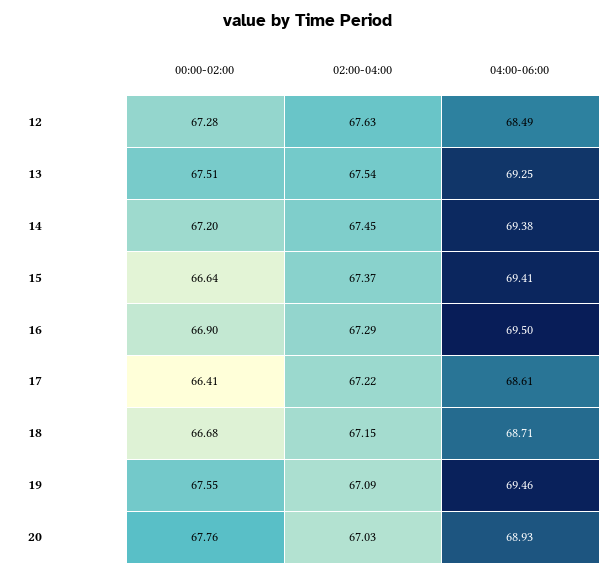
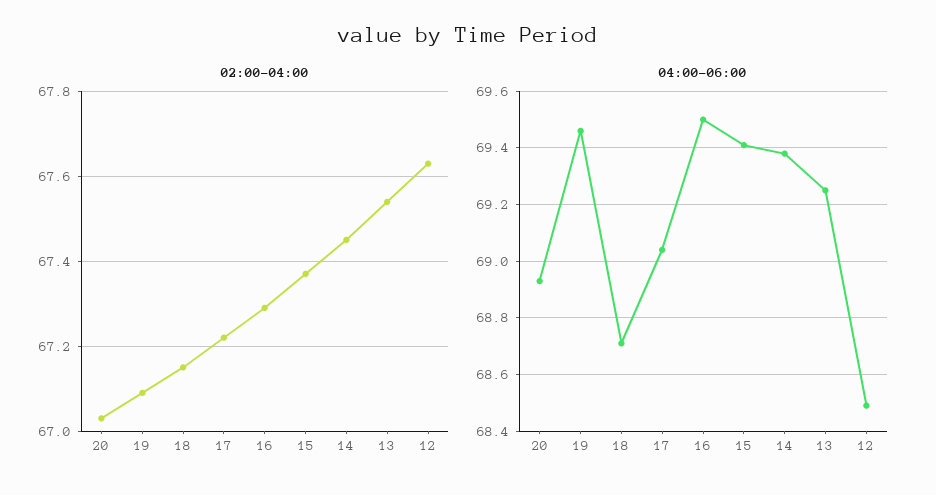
  {
-   "00:00-02:00": {
-     "12": 67.28,
-     "13": 67.51,
-     "14": 67.2,
-     "15": 66.64,
-     "16": 66.9,
-     "17": 66.41,
-     "18": 66.68,
-     "19": 67.55,
-     "20": 67.76
-   },
    "02:00-04:00": {
      "12": 67.63,
      "13": 67.54,
      "14": 67.45,
      "15": 67.37,
      "16": 67.29,
      "17": 67.22,
      "18": 67.15,
      "19": 67.09,
      "20": 67.03
    },
    "04:00-06:00": {
      "12": 68.49,
      "13": 69.25,
      "14": 69.38,
      "15": 69.41,
      "16": 69.5,
-     "17": 68.61,
+     "17": 69.05,
      "18": 68.71,
      "19": 69.46,
      "20": 68.93
    }
  }

